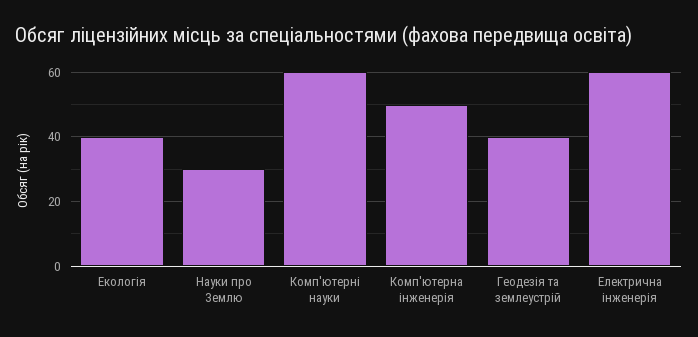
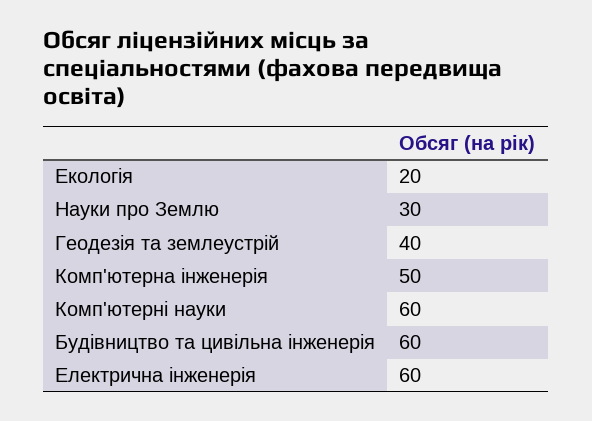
  {
-   "Екологія": 40,
+   "Екологія": 20,
    "Науки про Землю": 30,
    "Комп'ютерні науки": 60,
    "Комп'ютерна інженерія": 50,
    "Геодезія та землеустрій": 40,
-   "Електрична інженерія": 60
+   "Електрична інженерія": 60,
+   "Будівництво та цивільна інженерія": 60
  }

